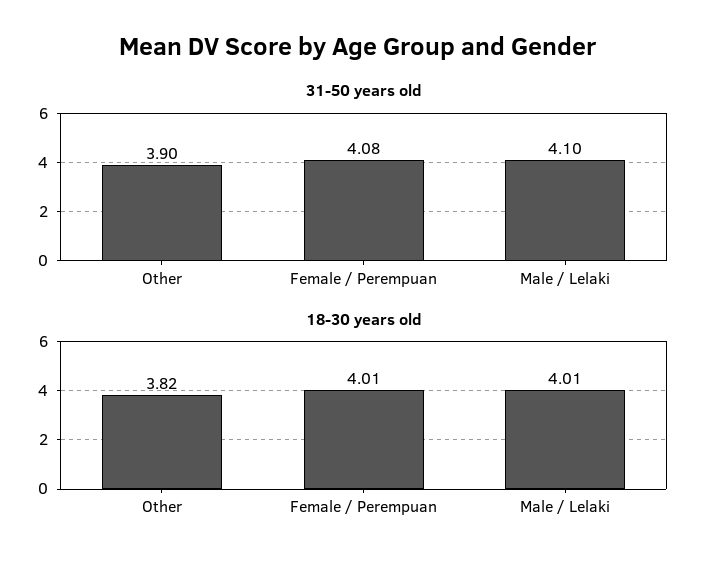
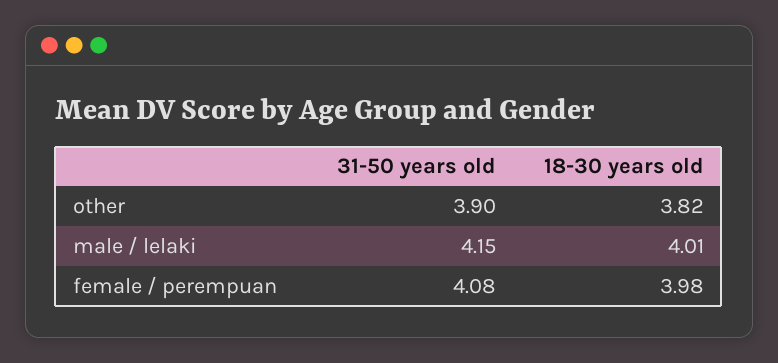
  {
    "31-50 years old": {
      "Other": 3.9,
      "Female / Perempuan": 4.08,
-     "Male / Lelaki": 4.1
+     "Male / Lelaki": 4.15
    },
    "18-30 years old": {
      "Other": 3.82,
-     "Female / Perempuan": 4.01,
+     "Female / Perempuan": 3.98,
      "Male / Lelaki": 4.01
    }
  }

